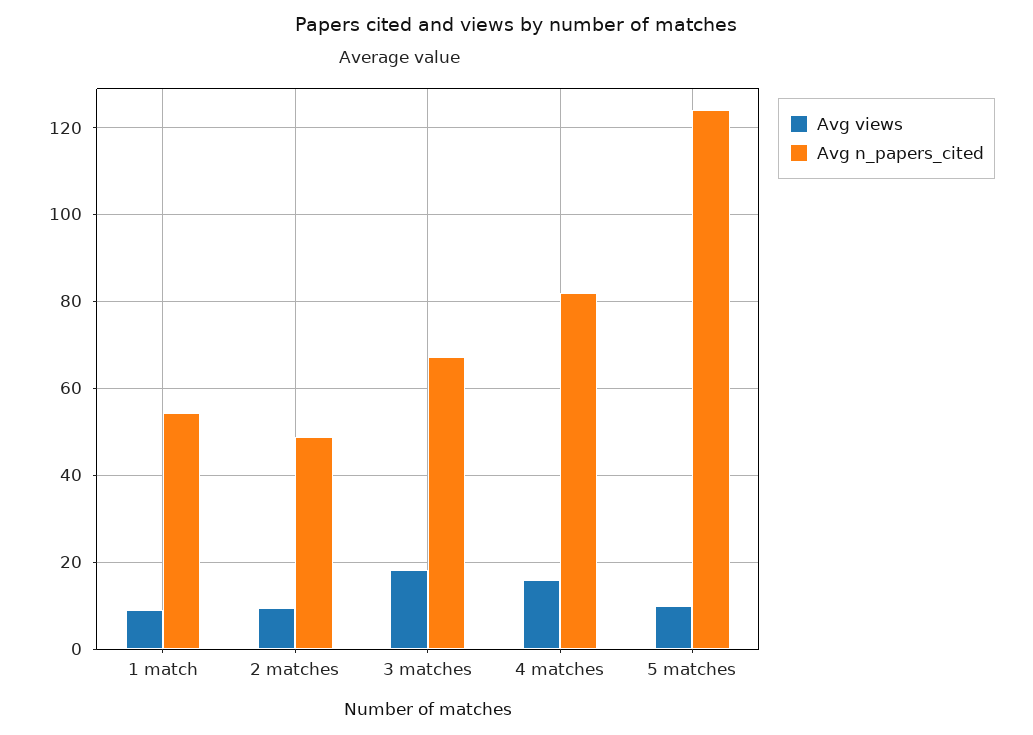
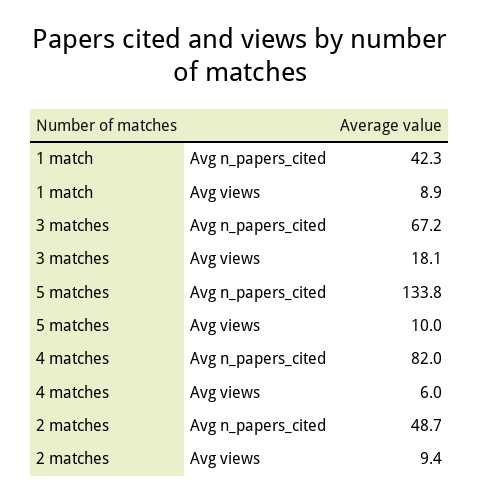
  {
    "Avg views": {
      "1 match": 8.9,
      "2 matches": 9.4,
      "3 matches": 18.1,
-     "4 matches": 16,
+     "4 matches": 6,
      "5 matches": 10
    },
    "Avg n_papers_cited": {
-     "1 match": 54,
+     "1 match": 42.3,
      "2 matches": 48.7,
      "3 matches": 67.2,
      "4 matches": 82,
-     "5 matches": 124
+     "5 matches": 133.8
    }
  }

